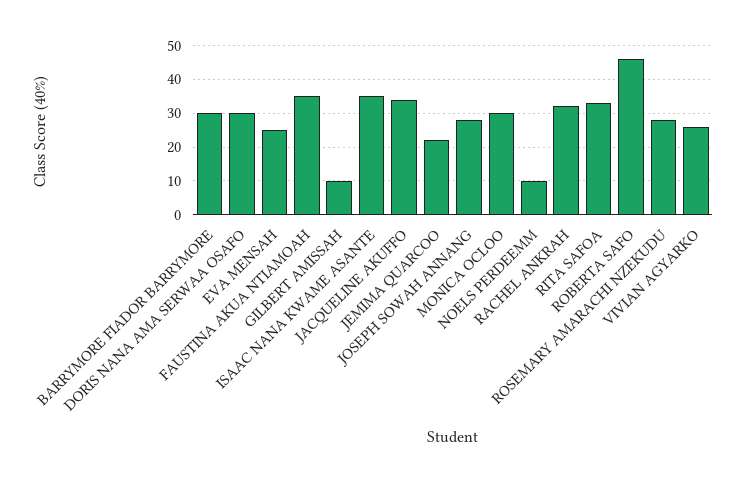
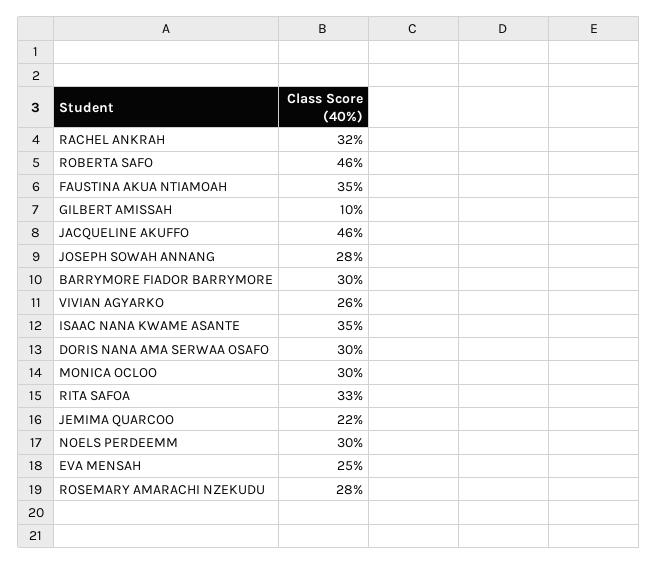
  {
    "BARRYMORE FIADOR BARRYMORE": 30,
    "DORIS NANA AMA SERWAA OSAFO": 30,
    "EVA MENSAH": 25,
    "FAUSTINA AKUA NTIAMOAH": 35,
    "GILBERT AMISSAH": 10,
    "ISAAC NANA KWAME ASANTE": 35,
-   "JACQUELINE AKUFFO": 35,
+   "JACQUELINE AKUFFO": 46,
    "JEMIMA QUARCOO": 22,
    "JOSEPH SOWAH ANNANG": 28,
    "MONICA OCLOO": 30,
-   "NOELS PERDEEMM": 10,
+   "NOELS PERDEEMM": 30,
    "RACHEL ANKRAH": 32,
    "RITA SAFOA": 33,
    "ROBERTA SAFO": 46,
    "ROSEMARY AMARACHI NZEKUDU": 28,
    "VIVIAN AGYARKO": 26
  }

